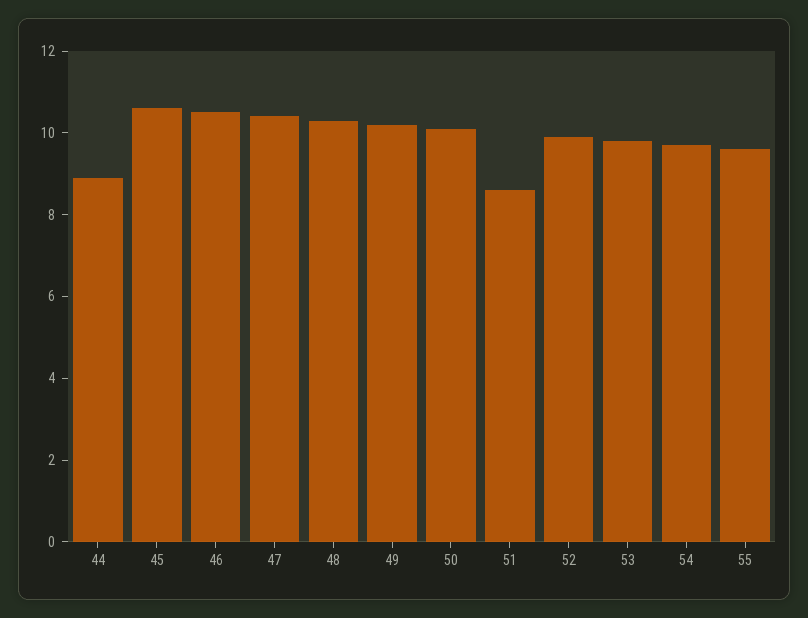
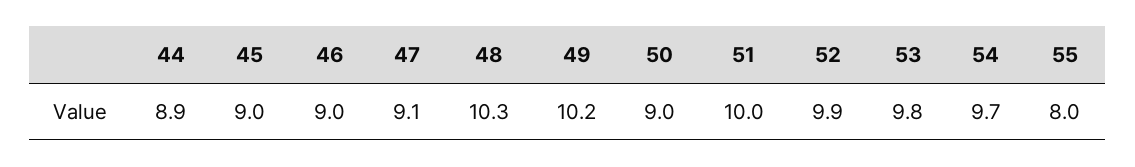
  {
    "44": 8.9,
-   "45": 10.5,
+   "45": 9,
-   "46": 10.5,
+   "46": 9,
-   "47": 10.5,
+   "47": 9.1,
    "48": 10.3,
    "49": 10.2,
-   "50": 10,
+   "50": 9,
-   "51": 8.5,
+   "51": 10,
    "52": 9.9,
    "53": 9.8,
    "54": 9.7,
-   "55": 9.5
+   "55": 8
  }

